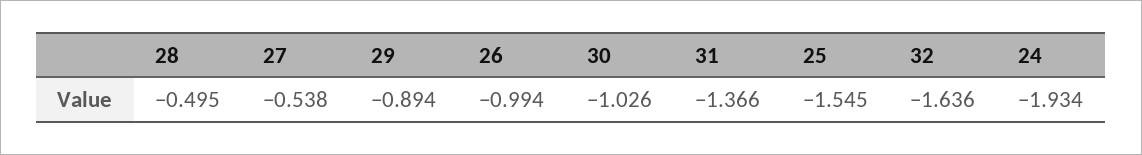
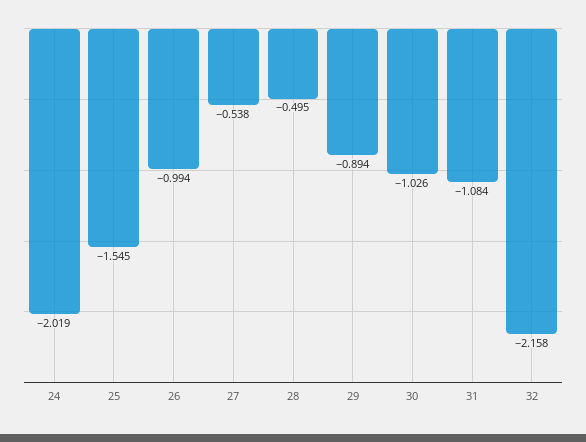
  {
    "28": -0.495,
    "27": -0.538,
    "29": -0.894,
    "26": -0.994,
    "30": -1.026,
-   "31": -1.366,
+   "31": -1.084,
    "25": -1.545,
-   "32": -1.636,
+   "32": -2.158,
-   "24": -1.934
+   "24": -2.019
  }

